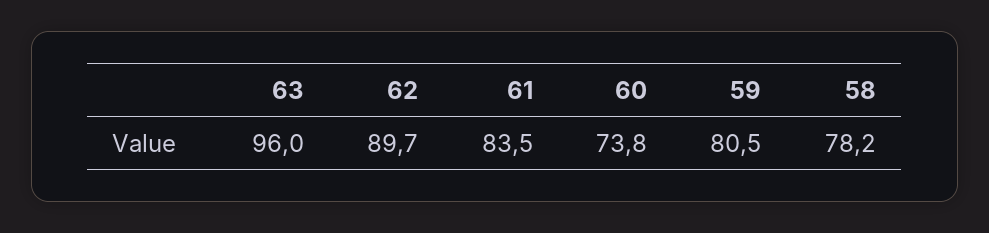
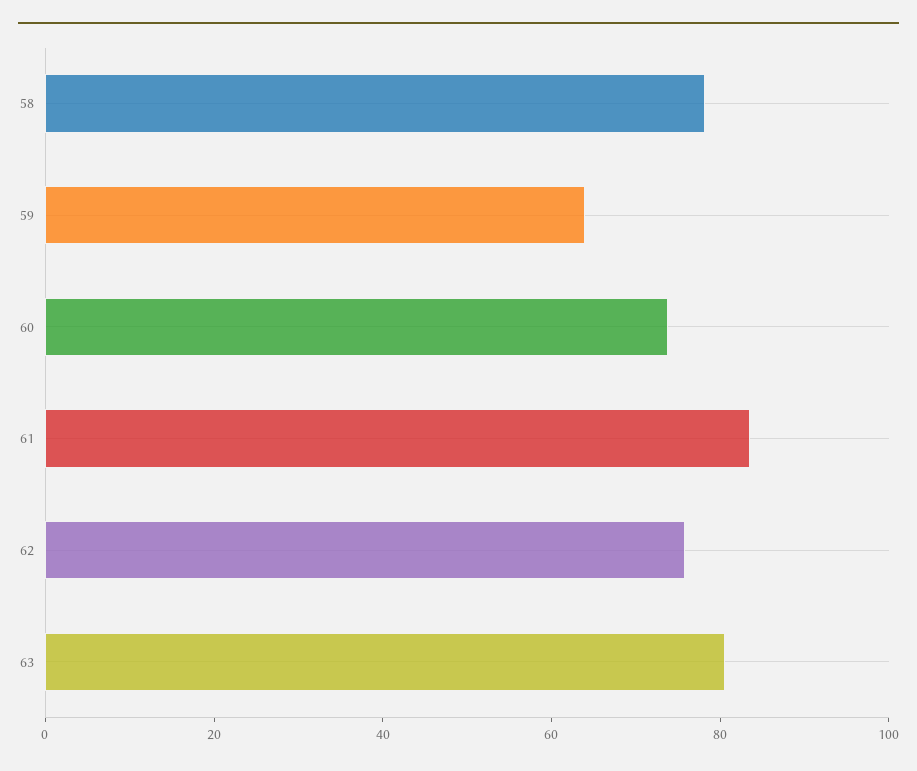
  {
-   "63": 96,
+   "63": 80,
-   "62": 89.7,
+   "62": 75,
    "61": 83.5,
    "60": 73.8,
-   "59": 80.5,
+   "59": 65,
    "58": 78.2
  }

